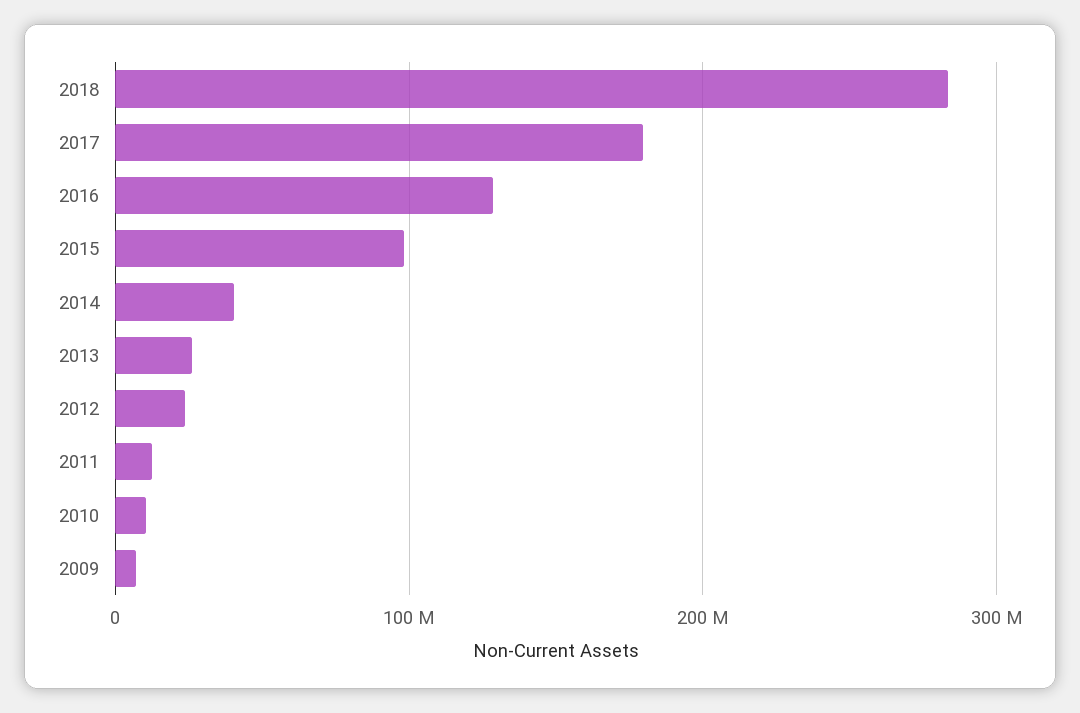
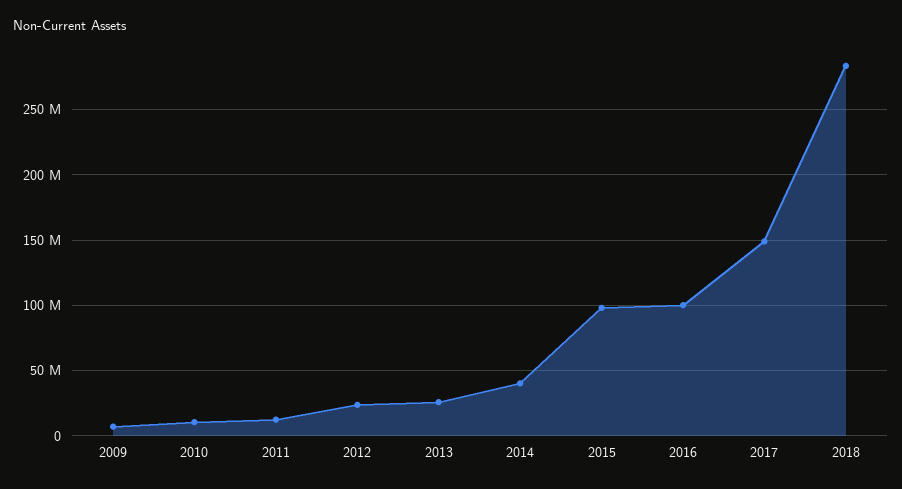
  {
    "2018": 285000000,
-   "2017": 180000000,
+   "2017": 150000000,
-   "2016": 130000000,
+   "2016": 100000000,
    "2015": 100000000,
    "2014": 40000000,
    "2013": 25000000,
    "2012": 25000000,
    "2011": 10000000,
    "2010": 10000000,
    "2009": 5000000
  }

